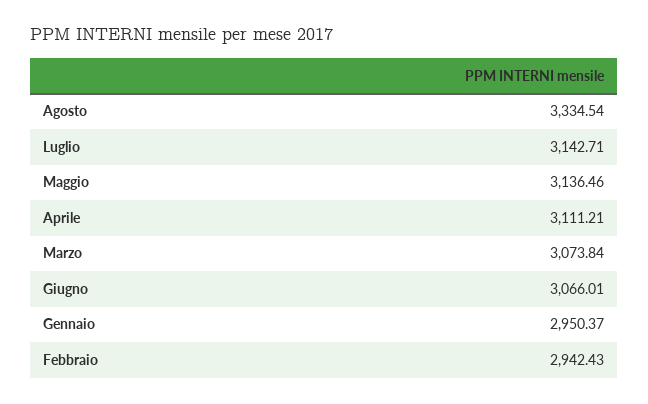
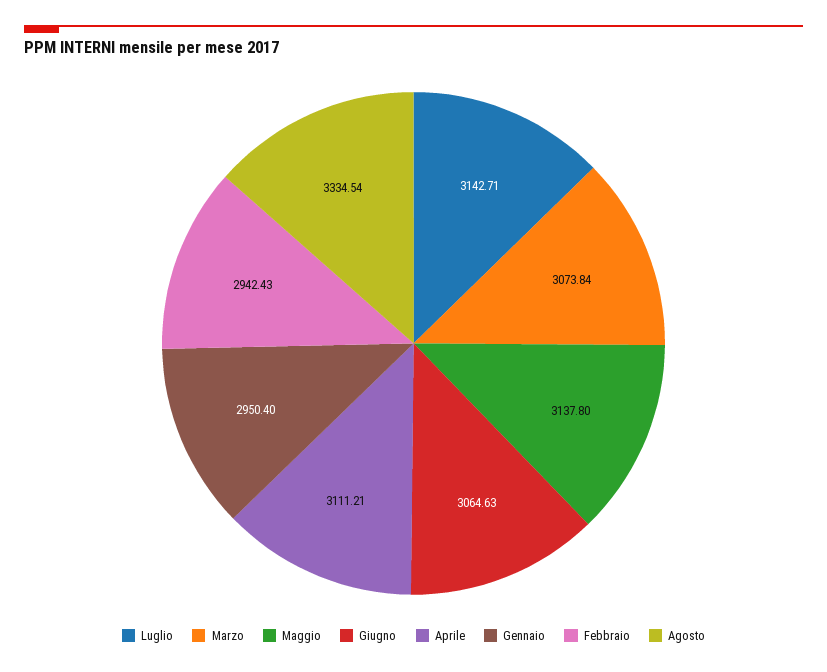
  {
    "Agosto": 3334.54,
    "Luglio": 3142.71,
-   "Maggio": 3136.46,
+   "Maggio": 3137.8,
    "Aprile": 3111.21,
    "Marzo": 3073.84,
-   "Giugno": 3066.01,
+   "Giugno": 3064.63,
-   "Gennaio": 2950.37,
+   "Gennaio": 2950.4,
    "Febbraio": 2942.43
  }

